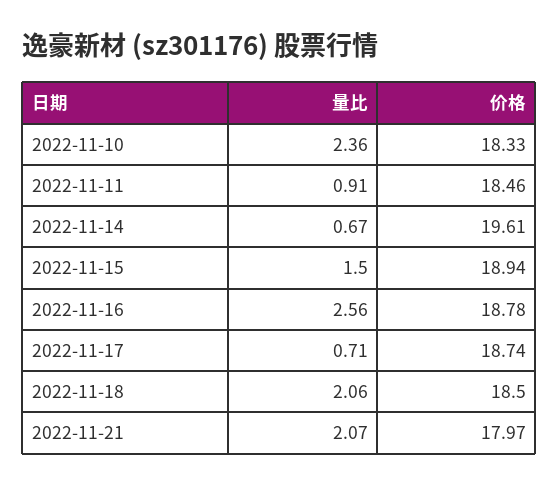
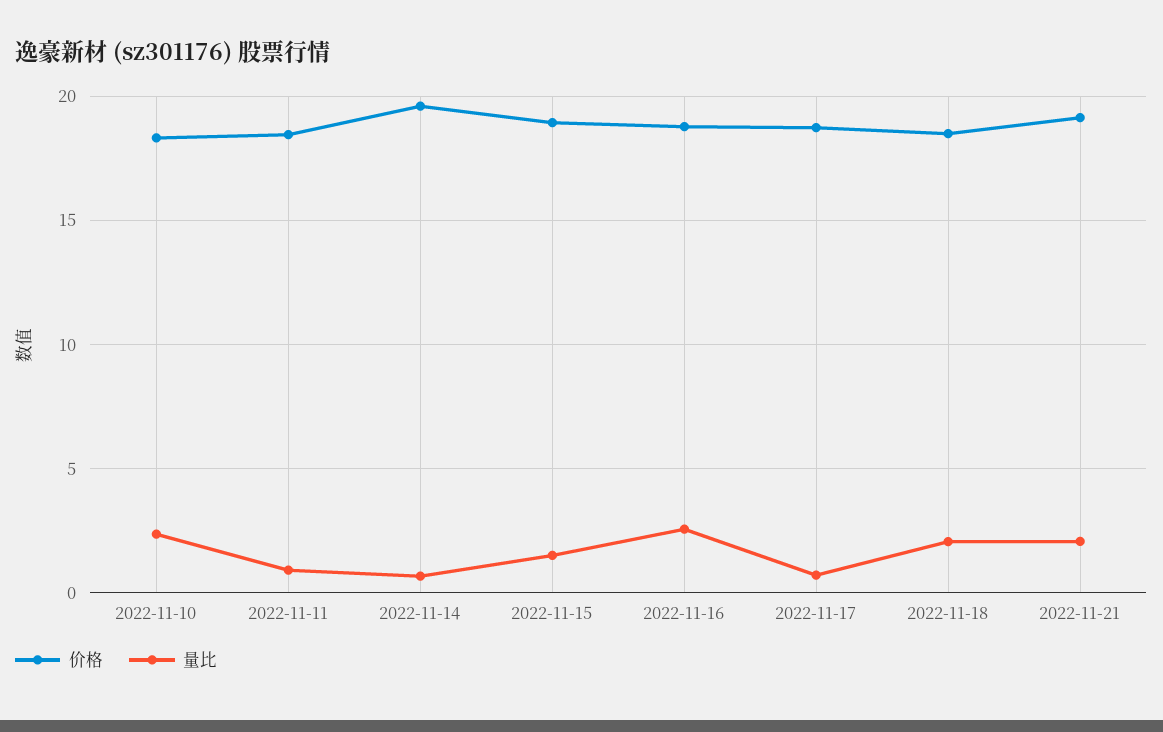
  {
    "量比": {
      "2022-11-10": 2.36,
      "2022-11-11": 0.91,
      "2022-11-14": 0.67,
      "2022-11-15": 1.5,
      "2022-11-16": 2.56,
      "2022-11-17": 0.71,
      "2022-11-18": 2.06,
      "2022-11-21": 2.07
    },
    "价格": {
      "2022-11-10": 18.33,
      "2022-11-11": 18.46,
      "2022-11-14": 19.61,
      "2022-11-15": 18.94,
      "2022-11-16": 18.78,
      "2022-11-17": 18.74,
      "2022-11-18": 18.5,
-     "2022-11-21": 17.97
+     "2022-11-21": 19
    }
  }

